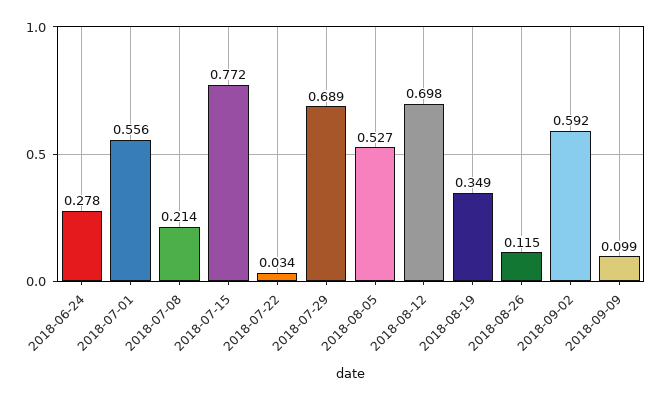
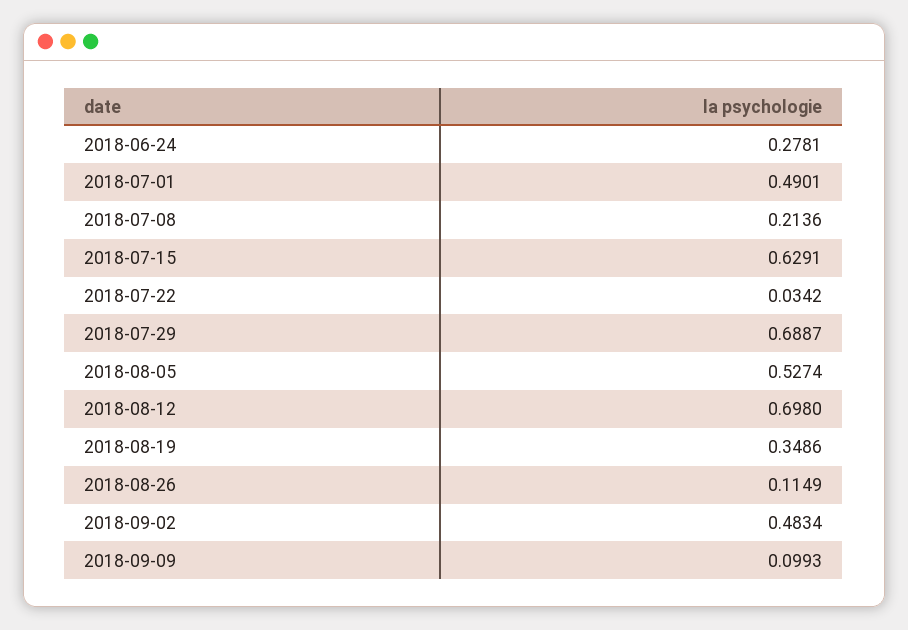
  {
    "2018-06-24": 0.2781,
-   "2018-07-01": 0.556,
+   "2018-07-01": 0.4901,
    "2018-07-08": 0.2136,
-   "2018-07-15": 0.772,
+   "2018-07-15": 0.6291,
    "2018-07-22": 0.0342,
    "2018-07-29": 0.6887,
    "2018-08-05": 0.5274,
    "2018-08-12": 0.698,
    "2018-08-19": 0.3486,
    "2018-08-26": 0.1149,
-   "2018-09-02": 0.592,
+   "2018-09-02": 0.4834,
    "2018-09-09": 0.0993
  }

